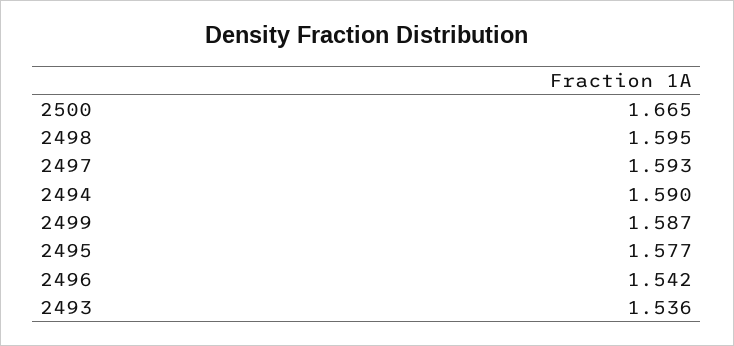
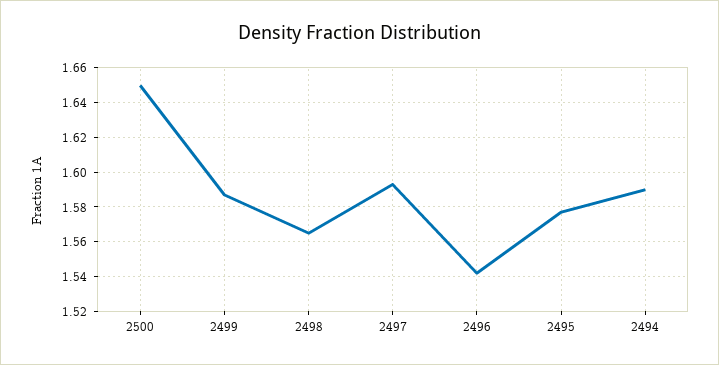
  {
-   "2500": 1.665,
+   "2500": 1.65,
-   "2498": 1.595,
+   "2498": 1.565,
    "2497": 1.593,
    "2494": 1.59,
    "2499": 1.587,
    "2495": 1.577,
-   "2496": 1.542,
+   "2496": 1.542
-   "2493": 1.536
  }

